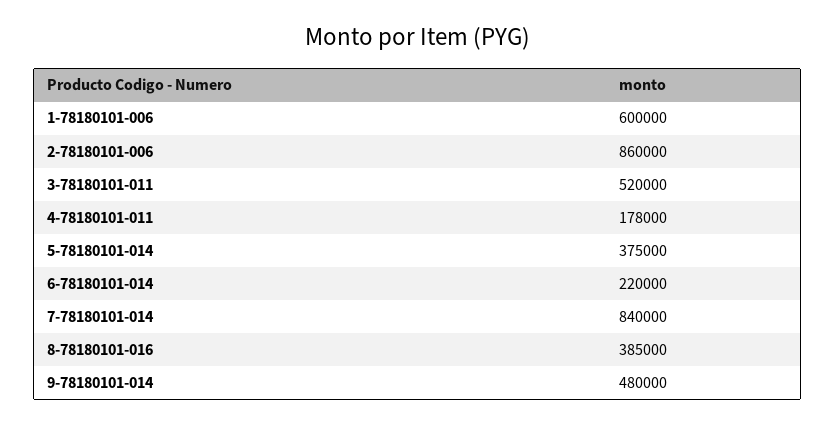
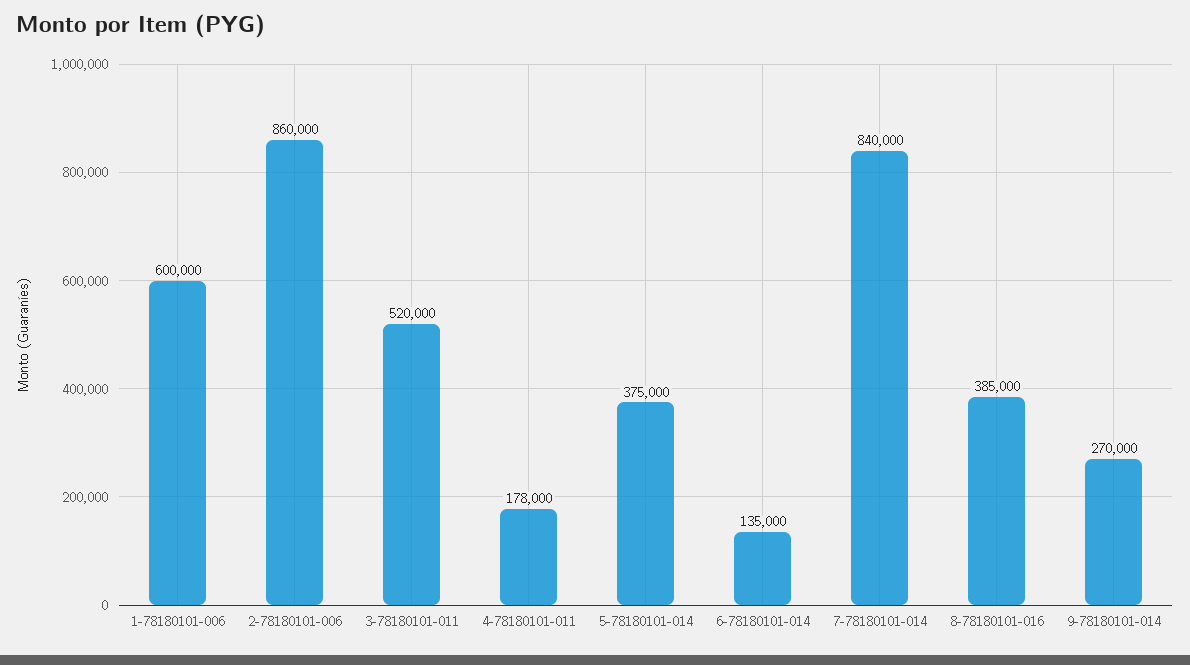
  {
    "1-78180101-006": 600000,
    "2-78180101-006": 860000,
    "3-78180101-011": 520000,
    "4-78180101-011": 178000,
    "5-78180101-014": 375000,
-   "6-78180101-014": 220000,
+   "6-78180101-014": 135000,
    "7-78180101-014": 840000,
    "8-78180101-016": 385000,
-   "9-78180101-014": 480000
+   "9-78180101-014": 270000
  }

